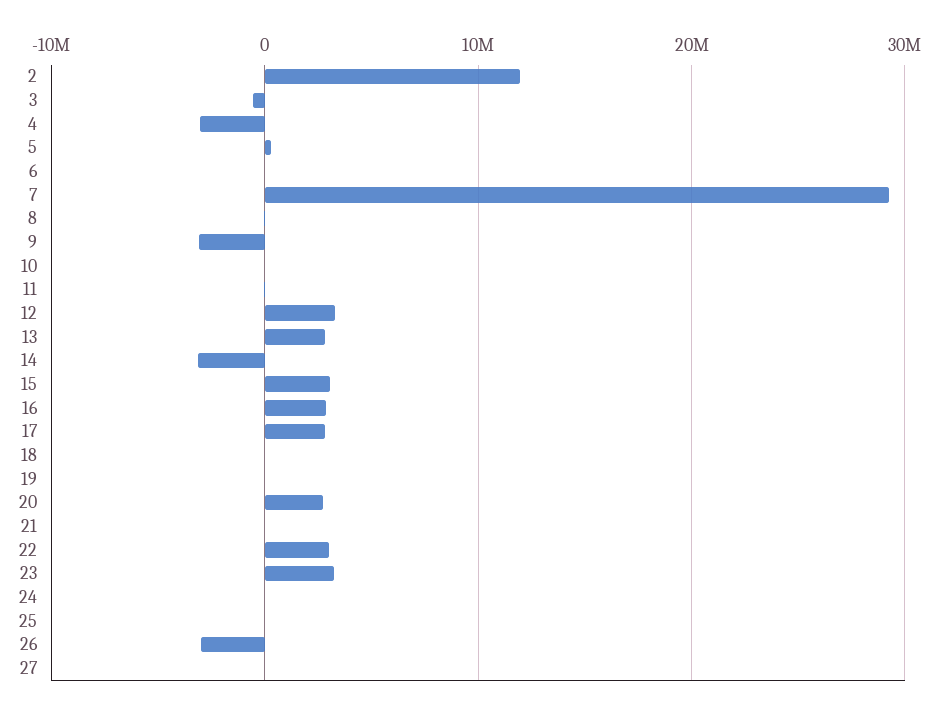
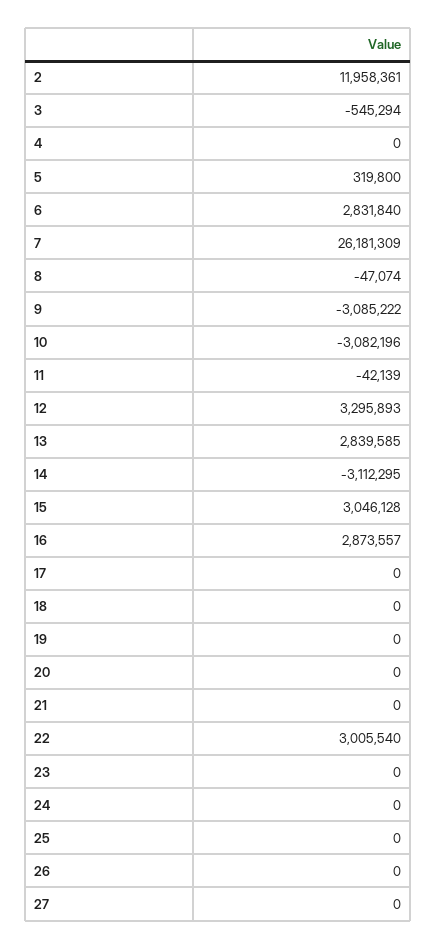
  {
    "2": 11958361,
    "3": -545294,
-   "4": -3000000,
+   "4": 0,
    "5": 319800,
-   "6": 0,
+   "6": 2831840,
-   "7": 29000000,
+   "7": 26181309,
    "8": -47074,
    "9": -3085222,
-   "10": 0,
+   "10": -3082196,
    "11": -42139,
    "12": 3295893,
    "13": 2839585,
    "14": -3112295,
    "15": 3046128,
    "16": 2873557,
-   "17": 3000000,
+   "17": 0,
    "18": 0,
    "19": 0,
-   "20": 3000000,
+   "20": 0,
    "21": 0,
    "22": 3005540,
-   "23": 3000000,
+   "23": 0,
    "24": 0,
    "25": 0,
-   "26": -3000000,
+   "26": 0,
    "27": 0
  }

